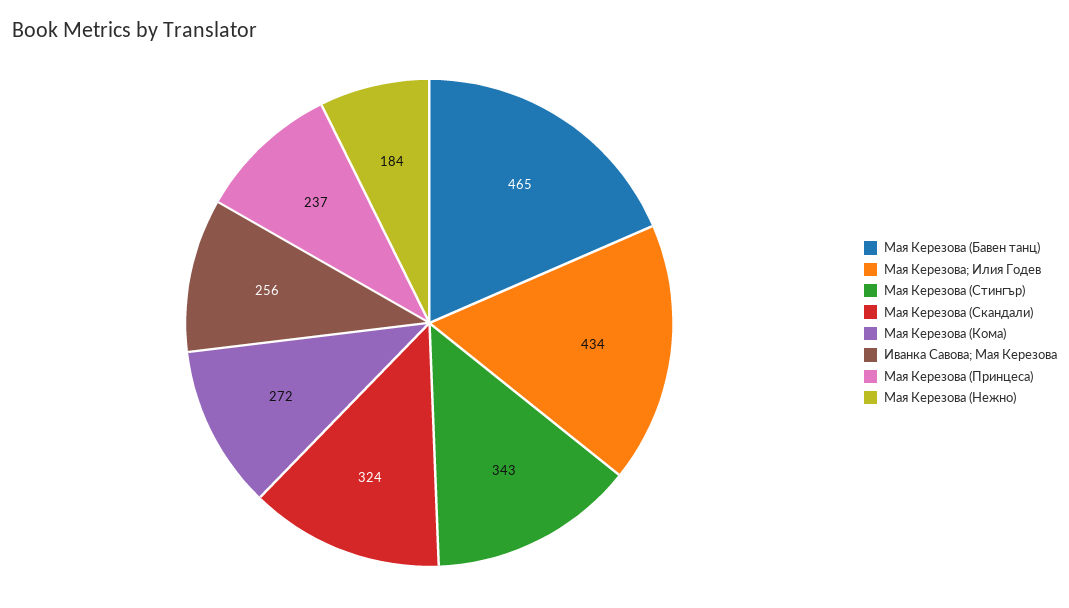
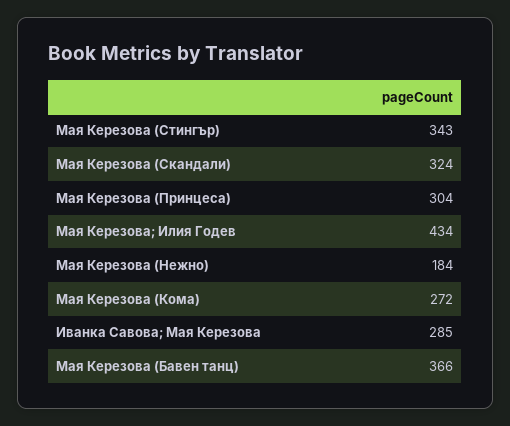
  {
-   "Мая Керезова (Бавен танц)": 465,
+   "Мая Керезова (Бавен танц)": 366,
    "Мая Керезова; Илия Годев": 434,
    "Мая Керезова (Стингър)": 343,
    "Мая Керезова (Скандали)": 324,
    "Мая Керезова (Кома)": 272,
-   "Иванка Савова; Мая Керезова": 256,
+   "Иванка Савова; Мая Керезова": 285,
-   "Мая Керезова (Принцеса)": 237,
+   "Мая Керезова (Принцеса)": 304,
    "Мая Керезова (Нежно)": 184
  }

